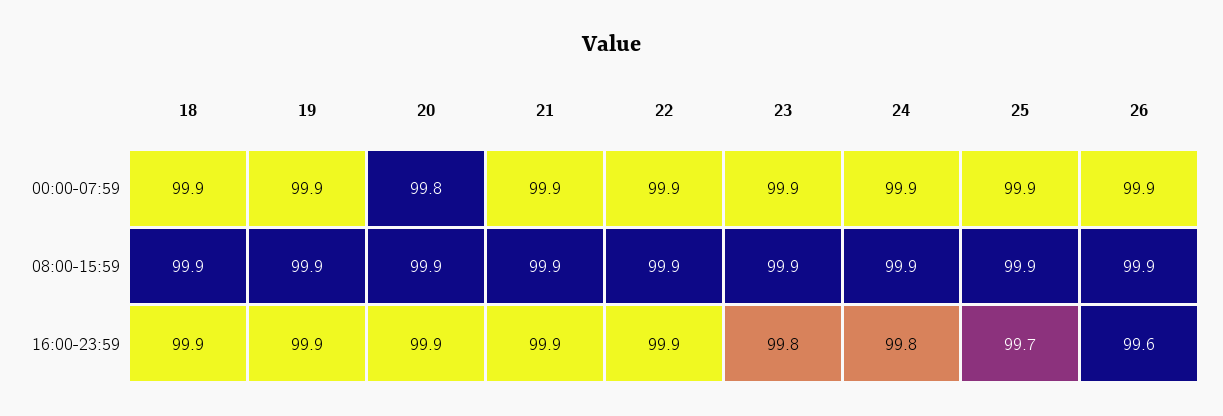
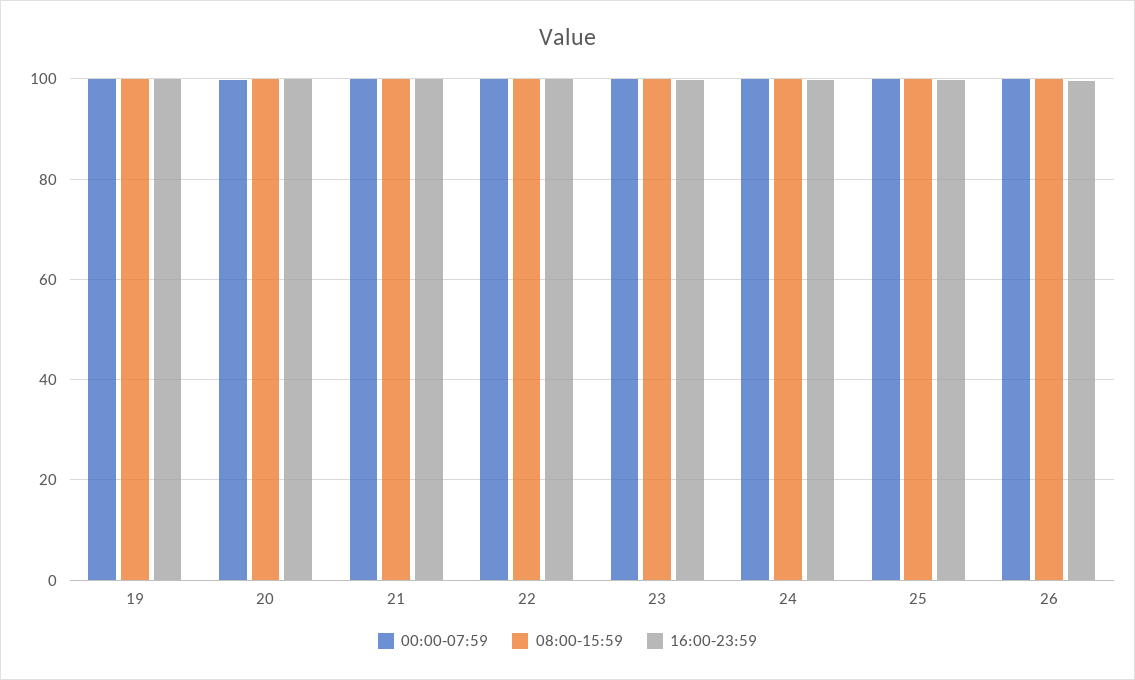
  {
    "00:00-07:59": {
-     "18": 99.9,
      "19": 99.9,
      "20": 99.8,
      "21": 99.9,
      "22": 99.9,
      "23": 99.9,
      "24": 99.9,
      "25": 99.9,
      "26": 99.9
    },
    "08:00-15:59": {
-     "18": 99.9,
      "19": 99.9,
      "20": 99.9,
      "21": 99.9,
      "22": 99.9,
      "23": 99.9,
      "24": 99.9,
      "25": 99.9,
      "26": 99.9
    },
    "16:00-23:59": {
-     "18": 99.9,
      "19": 99.9,
      "20": 99.9,
      "21": 99.9,
      "22": 99.9,
      "23": 99.8,
      "24": 99.8,
      "25": 99.7,
      "26": 99.6
    }
  }

